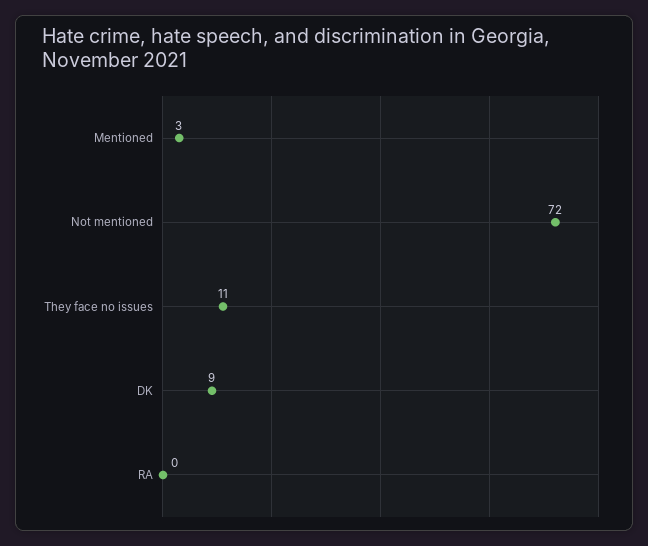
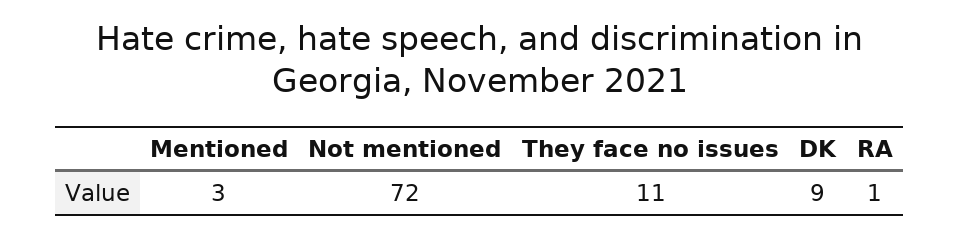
  {
    "Mentioned": 3,
    "Not mentioned": 72,
    "They face no issues": 11,
    "DK": 9,
-   "RA": 0
+   "RA": 1
  }

